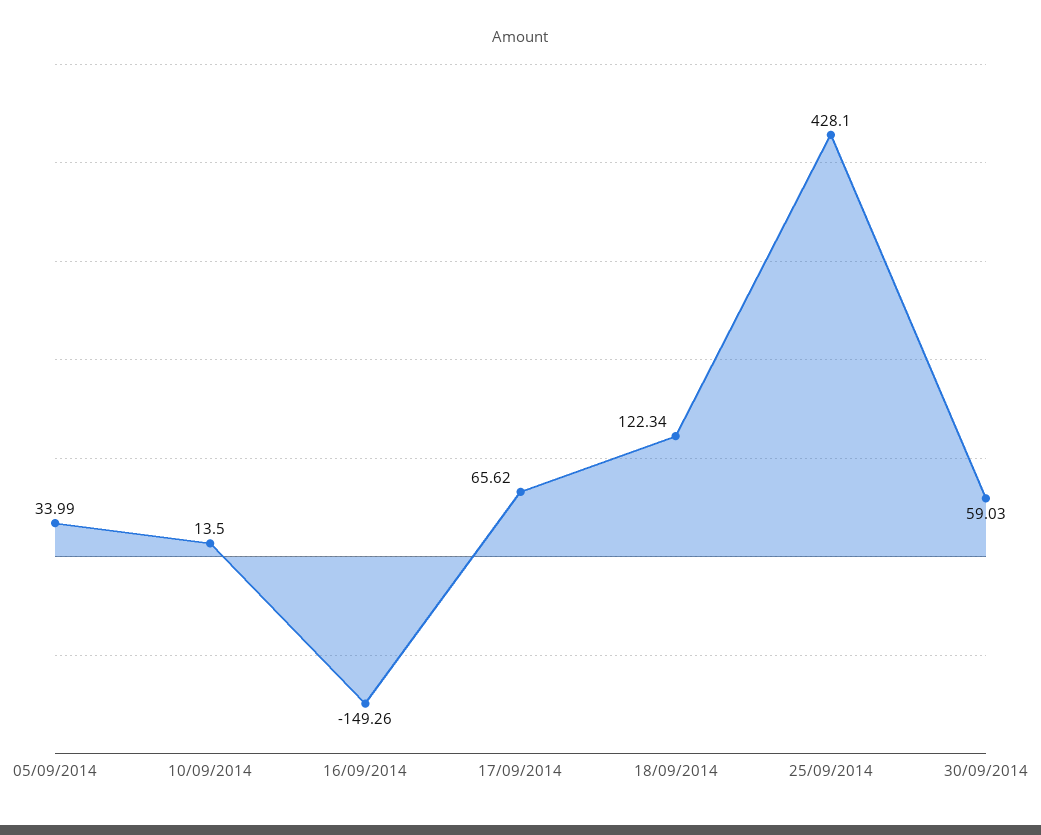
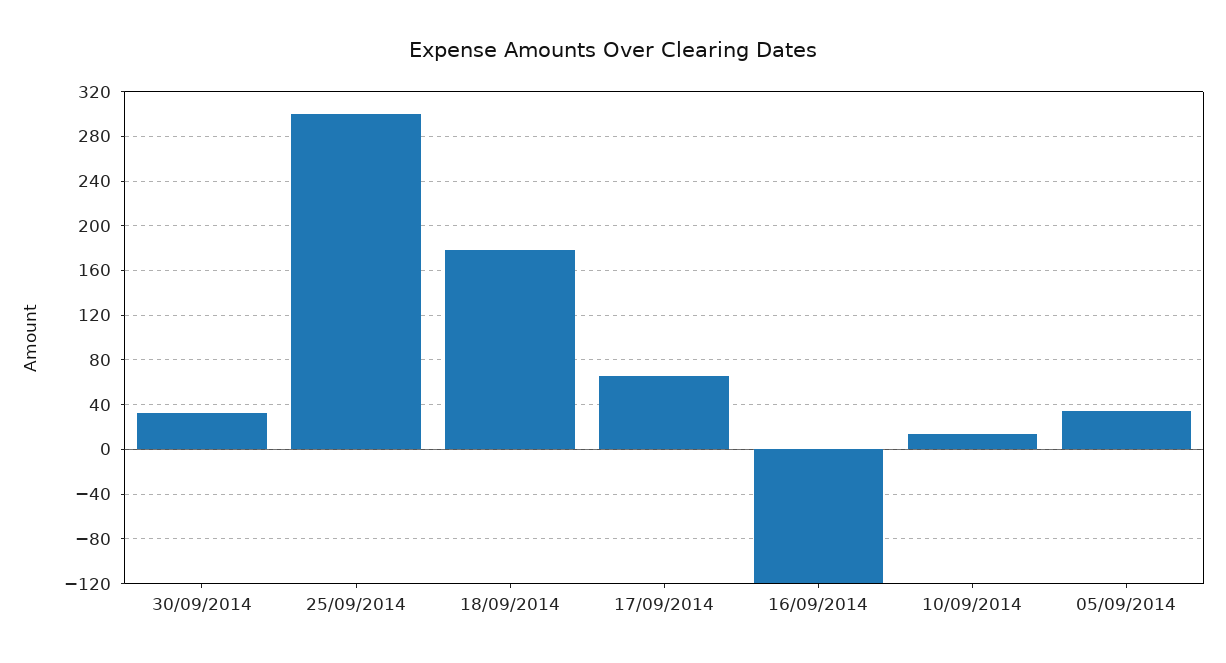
  {
    "05/09/2014": 33.99,
    "10/09/2014": 13.5,
-   "16/09/2014": -149.26,
+   "16/09/2014": -120,
    "17/09/2014": 65.62,
-   "18/09/2014": 122.34,
+   "18/09/2014": 180,
-   "25/09/2014": 428.1,
+   "25/09/2014": 300,
-   "30/09/2014": 59.03
+   "30/09/2014": 30
  }

